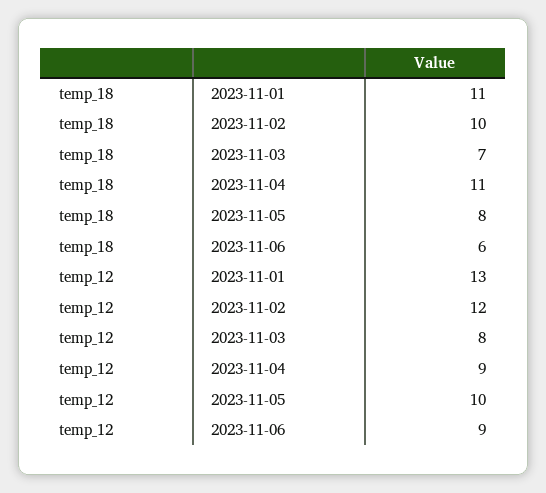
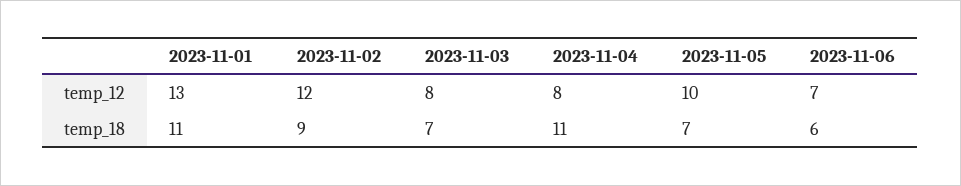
  {
    "temp_18": {
      "2023-11-01": 11,
-     "2023-11-02": 10,
+     "2023-11-02": 9,
      "2023-11-03": 7,
      "2023-11-04": 11,
-     "2023-11-05": 8,
+     "2023-11-05": 7,
      "2023-11-06": 6
    },
    "temp_12": {
      "2023-11-01": 13,
      "2023-11-02": 12,
      "2023-11-03": 8,
-     "2023-11-04": 9,
+     "2023-11-04": 8,
      "2023-11-05": 10,
-     "2023-11-06": 9
+     "2023-11-06": 7
    }
  }

